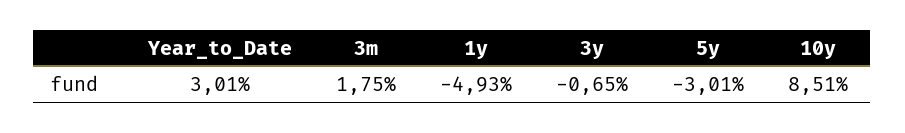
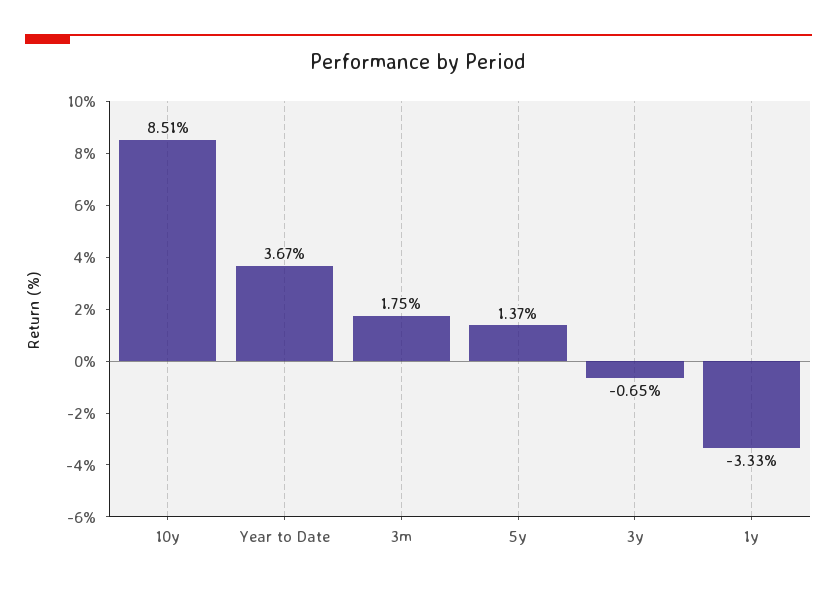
  {
-   "Year_to_Date": 3.01,
+   "Year_to_Date": 3.67,
    "3m": 1.75,
-   "1y": -4.93,
+   "1y": -3.33,
    "3y": -0.65,
-   "5y": -3.01,
+   "5y": 1.37,
    "10y": 8.51
  }

